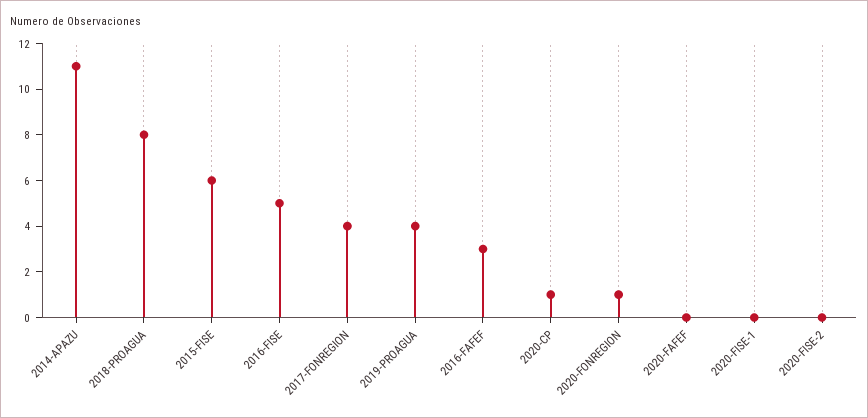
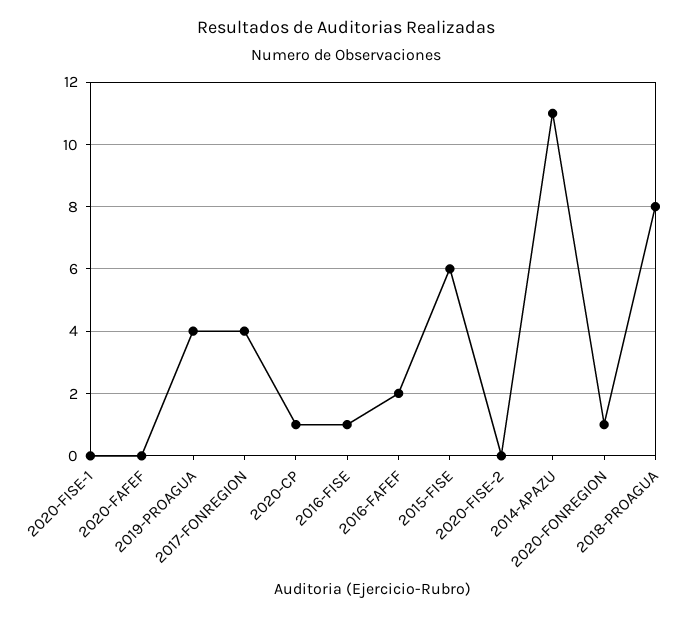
  {
    "2014-APAZU": 11,
    "2018-PROAGUA": 8,
    "2015-FISE": 6,
-   "2016-FISE": 5,
+   "2016-FISE": 1,
    "2017-FONREGION": 4,
    "2019-PROAGUA": 4,
-   "2016-FAFEF": 3,
+   "2016-FAFEF": 2,
    "2020-CP": 1,
    "2020-FONREGION": 1,
    "2020-FAFEF": 0,
    "2020-FISE-1": 0,
    "2020-FISE-2": 0
  }

